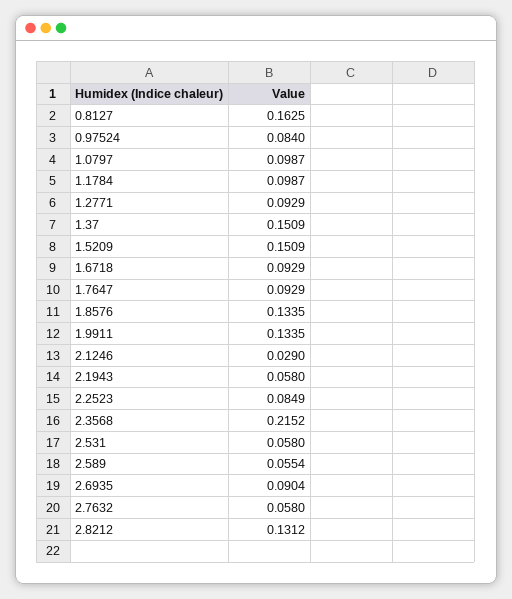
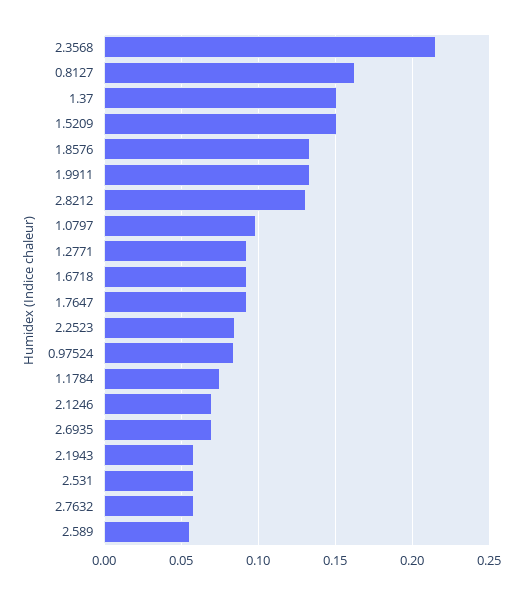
  {
    "0.8127": 0.1625,
    "0.97524": 0.084,
    "1.0797": 0.0987,
-   "1.1784": 0.0987,
+   "1.1784": 0.075,
    "1.2771": 0.0929,
    "1.37": 0.1509,
    "1.5209": 0.1509,
    "1.6718": 0.0929,
    "1.7647": 0.0929,
    "1.8576": 0.1335,
    "1.9911": 0.1335,
-   "2.1246": 0.029,
+   "2.1246": 0.07,
    "2.1943": 0.058,
    "2.2523": 0.0849,
    "2.3568": 0.2152,
    "2.531": 0.058,
    "2.589": 0.0554,
-   "2.6935": 0.0904,
+   "2.6935": 0.07,
    "2.7632": 0.058,
    "2.8212": 0.1312
  }

